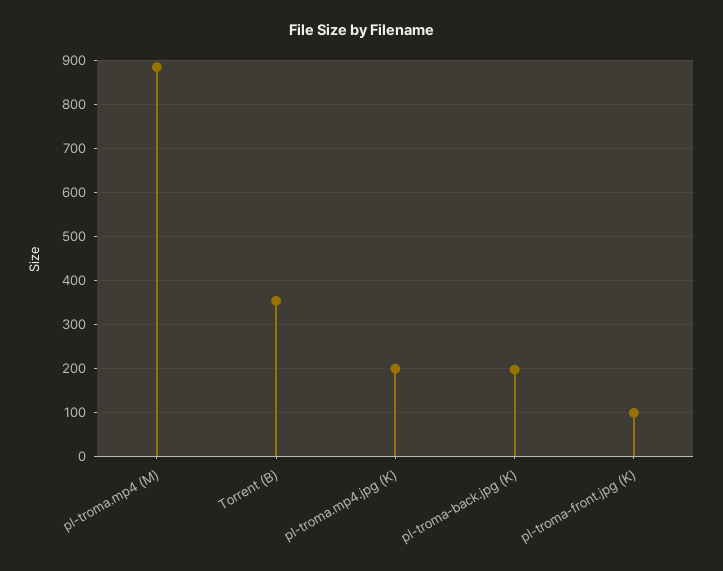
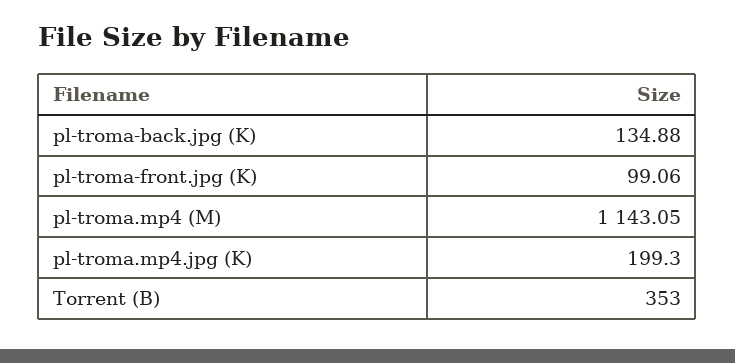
  {
-   "pl-troma.mp4 (M)": 880,
+   "pl-troma.mp4 (M)": 1143.05,
    "Torrent (B)": 353,
    "pl-troma.mp4.jpg (K)": 199.3,
-   "pl-troma-back.jpg (K)": 200,
+   "pl-troma-back.jpg (K)": 134.88,
    "pl-troma-front.jpg (K)": 99.06
  }

